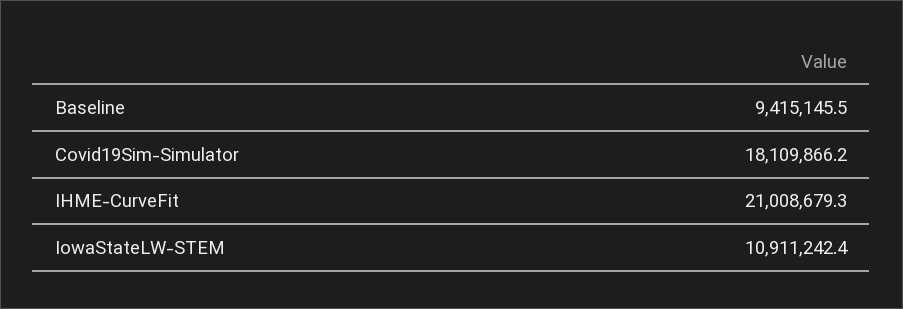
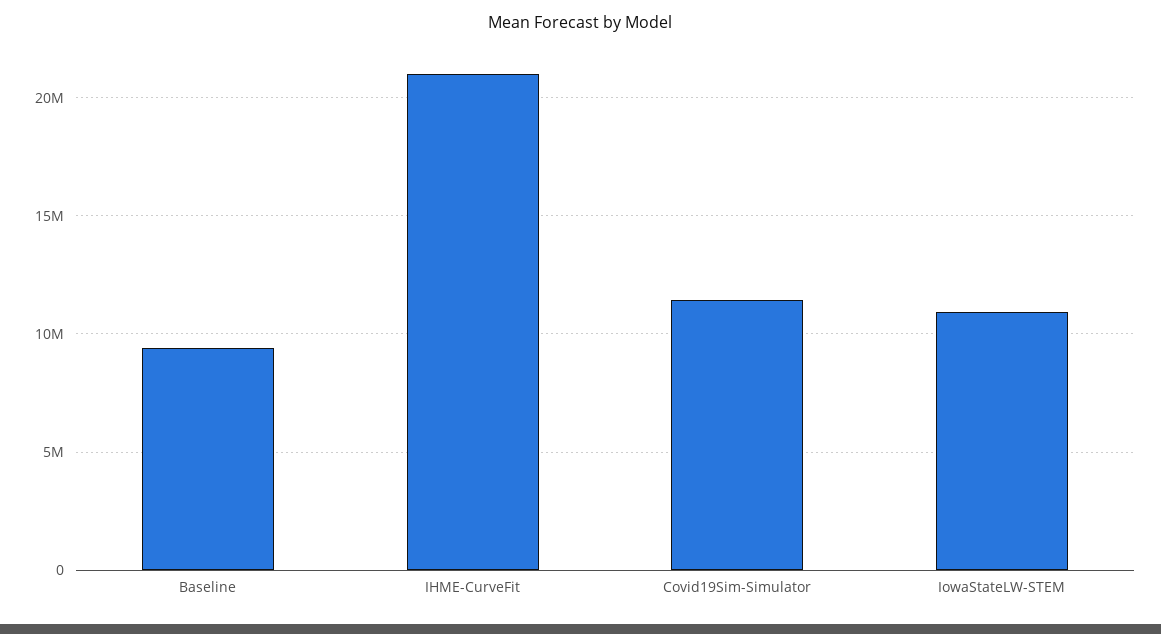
  {
    "Baseline": 9415145.5,
-   "Covid19Sim-Simulator": 18109866.2,
+   "Covid19Sim-Simulator": 11500000,
    "IHME-CurveFit": 21008679.3,
    "IowaStateLW-STEM": 10911242.4
  }

